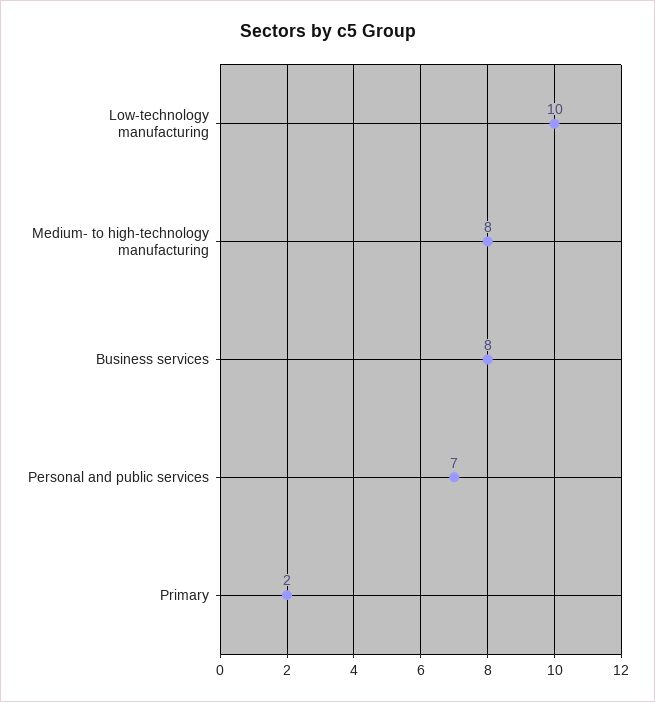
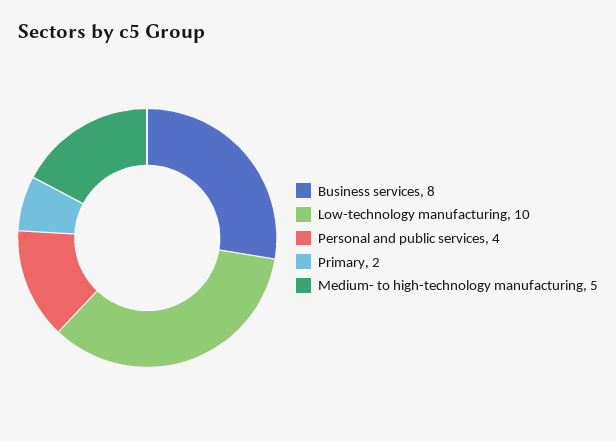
  {
    "Low-technology manufacturing": 10,
-   "Medium- to high-technology manufacturing": 8,
+   "Medium- to high-technology manufacturing": 5,
    "Business services": 8,
-   "Personal and public services": 7,
+   "Personal and public services": 4,
    "Primary": 2
  }

